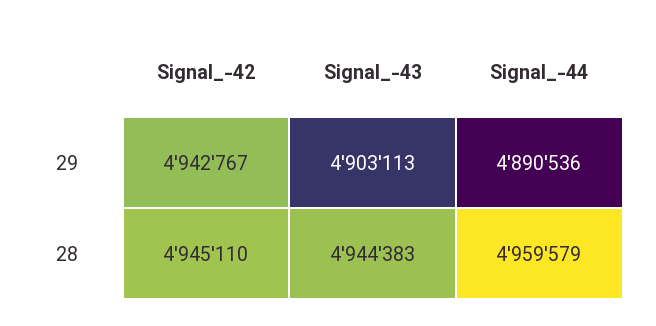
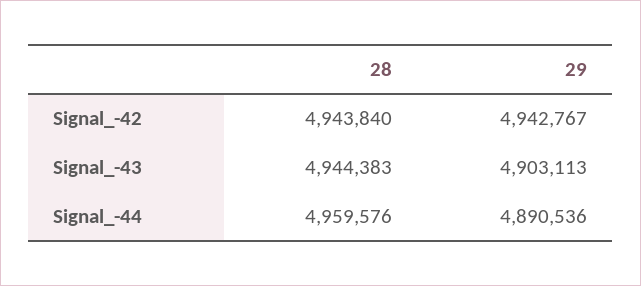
  {
    "Signal_-42": {
      "29": 4942767,
-     "28": 4945110
+     "28": 4943840
    },
    "Signal_-43": {
      "29": 4903113,
      "28": 4944383
    },
    "Signal_-44": {
      "29": 4890536,
-     "28": 4959579
+     "28": 4959576
    }
  }

